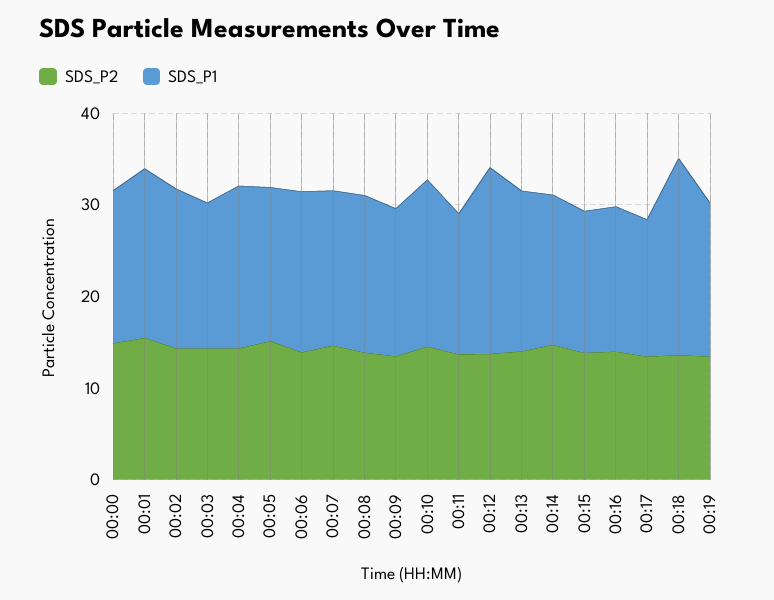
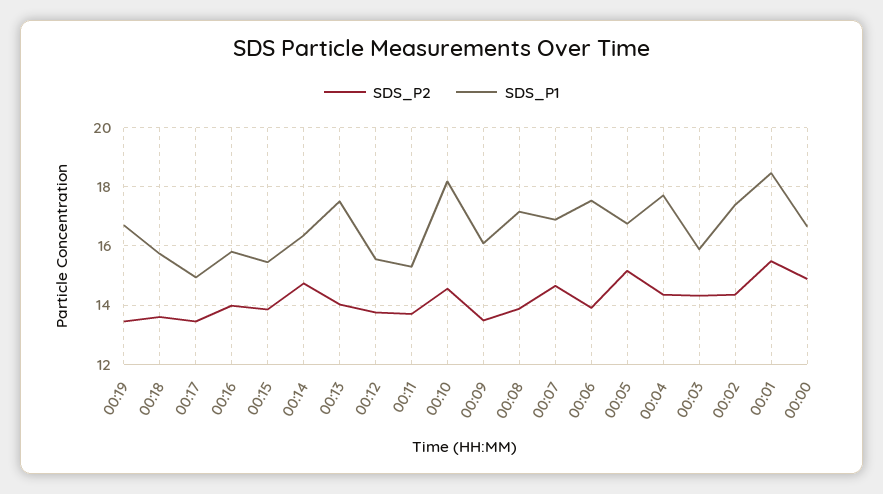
  {
    "SDS_P2": {
      "00:00": 15,
      "00:01": 15.5,
      "00:02": 14.25,
      "00:03": 14.25,
      "00:04": 14.25,
      "00:05": 15.25,
      "00:06": 14,
      "00:07": 14.75,
      "00:08": 14,
      "00:09": 13.5,
      "00:10": 14.5,
      "00:11": 13.75,
      "00:12": 13.75,
      "00:13": 14,
      "00:14": 14.75,
      "00:15": 13.75,
      "00:16": 14,
      "00:17": 13.5,
      "00:18": 13.5,
      "00:19": 13.5
    },
    "SDS_P1": {
      "00:00": 16.75,
      "00:01": 18.5,
      "00:02": 17.5,
      "00:03": 16,
      "00:04": 17.75,
      "00:05": 16.75,
      "00:06": 17.5,
      "00:07": 17,
      "00:08": 17.25,
      "00:09": 16,
      "00:10": 18.25,
      "00:11": 15.25,
-     "00:12": 20,
+     "00:12": 15.5,
      "00:13": 17.5,
      "00:14": 16.25,
      "00:15": 15.5,
      "00:16": 15.75,
      "00:17": 15,
-     "00:18": 22,
+     "00:18": 15.75,
      "00:19": 16.75
    }
  }

